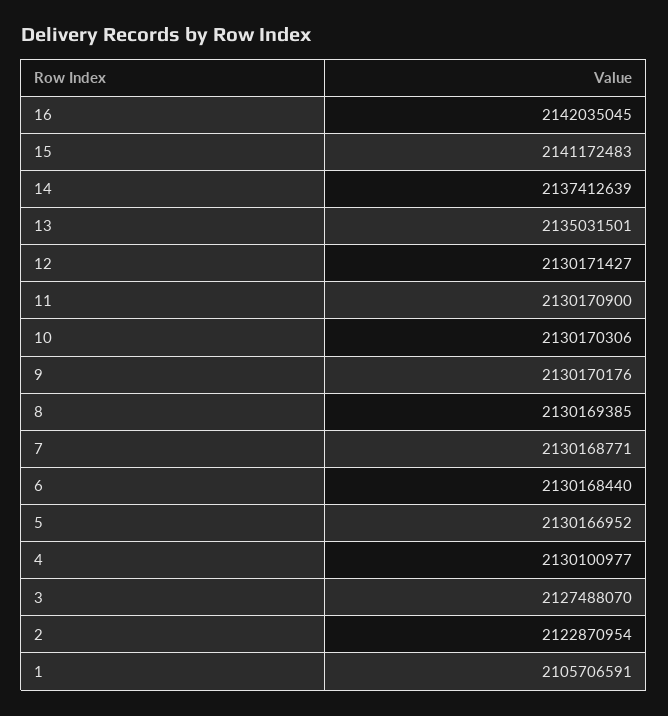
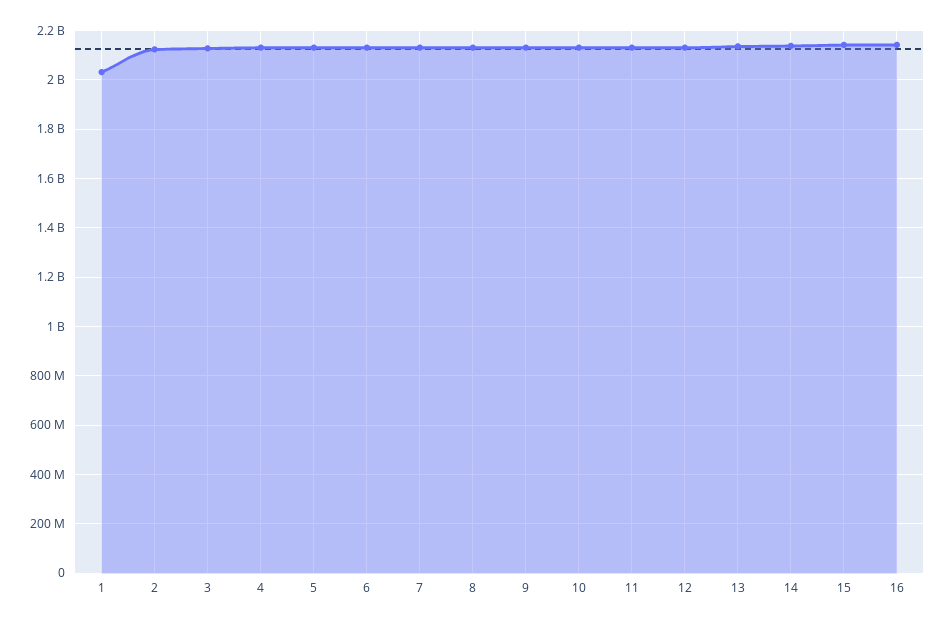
  {
    "16": 2142035045,
    "15": 2141172483,
    "14": 2137412639,
    "13": 2135031501,
    "12": 2130171427,
    "11": 2130170900,
    "10": 2130170306,
    "9": 2130170176,
    "8": 2130169385,
    "7": 2130168771,
    "6": 2130168440,
    "5": 2130166952,
    "4": 2130100977,
    "3": 2127488070,
    "2": 2122870954,
-   "1": 2105706591
+   "1": 2025000000
  }

